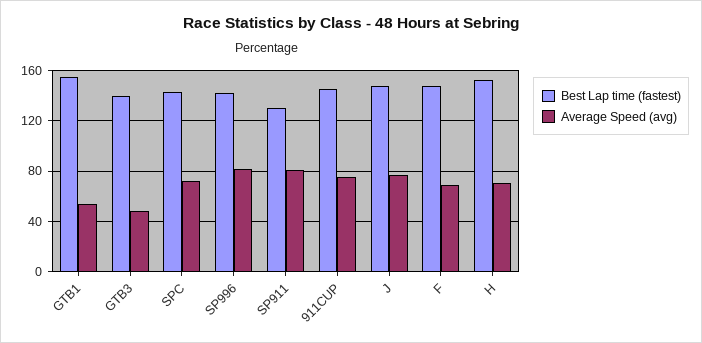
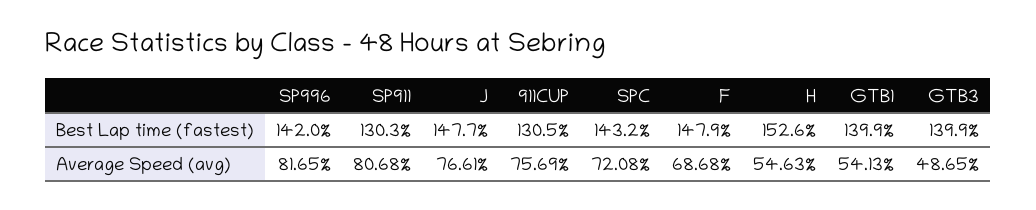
  {
    "Best Lap time (fastest)": {
-     "GTB1": 155,
+     "GTB1": 139.9,
      "GTB3": 139.9,
      "SPC": 143.2,
      "SP996": 142,
      "SP911": 130.3,
-     "911CUP": 145,
+     "911CUP": 130.5,
      "J": 147.7,
      "F": 147.9,
      "H": 152.6
    },
    "Average Speed (avg)": {
      "GTB1": 54.13,
      "GTB3": 48.65,
      "SPC": 72.08,
      "SP996": 81.65,
      "SP911": 80.68,
      "911CUP": 75.69,
      "J": 76.61,
      "F": 68.68,
-     "H": 70
+     "H": 54.63
    }
  }

